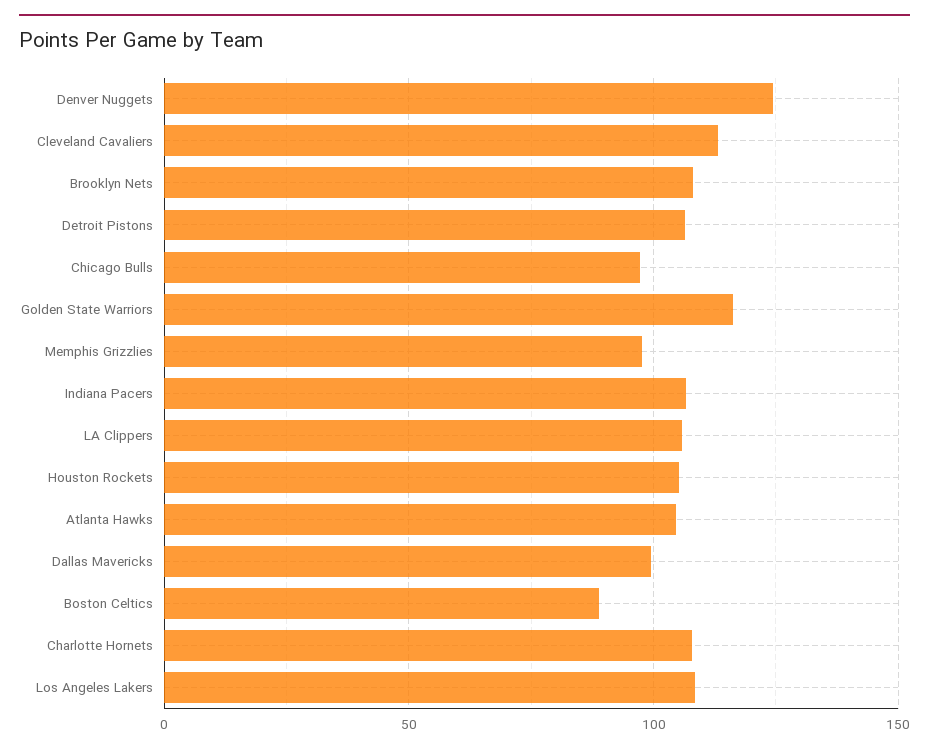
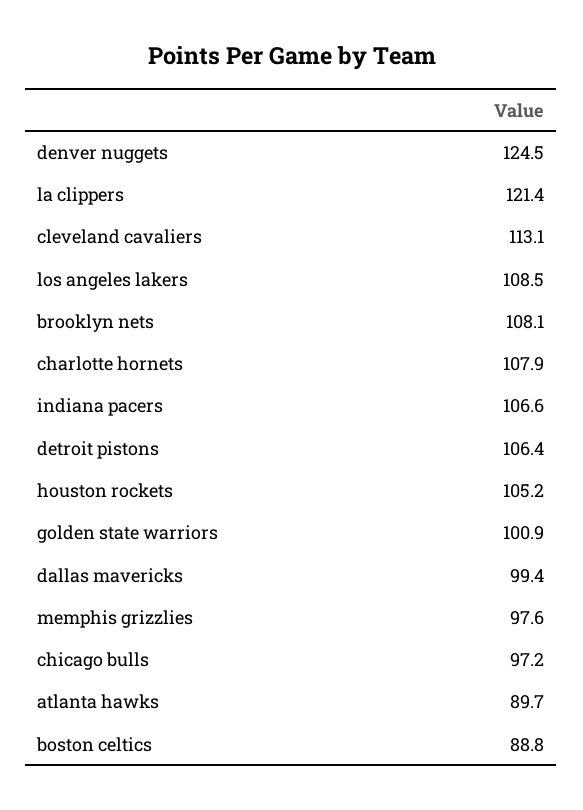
  {
    "Denver Nuggets": 124.5,
    "Cleveland Cavaliers": 113.1,
    "Brooklyn Nets": 108.1,
    "Detroit Pistons": 106.4,
    "Chicago Bulls": 97.2,
-   "Golden State Warriors": 115,
+   "Golden State Warriors": 100.9,
    "Memphis Grizzlies": 97.6,
    "Indiana Pacers": 106.6,
-   "LA Clippers": 105,
+   "LA Clippers": 121.4,
    "Houston Rockets": 105.2,
-   "Atlanta Hawks": 105,
+   "Atlanta Hawks": 89.7,
    "Dallas Mavericks": 99.4,
    "Boston Celtics": 88.8,
    "Charlotte Hornets": 107.9,
    "Los Angeles Lakers": 108.5
  }

